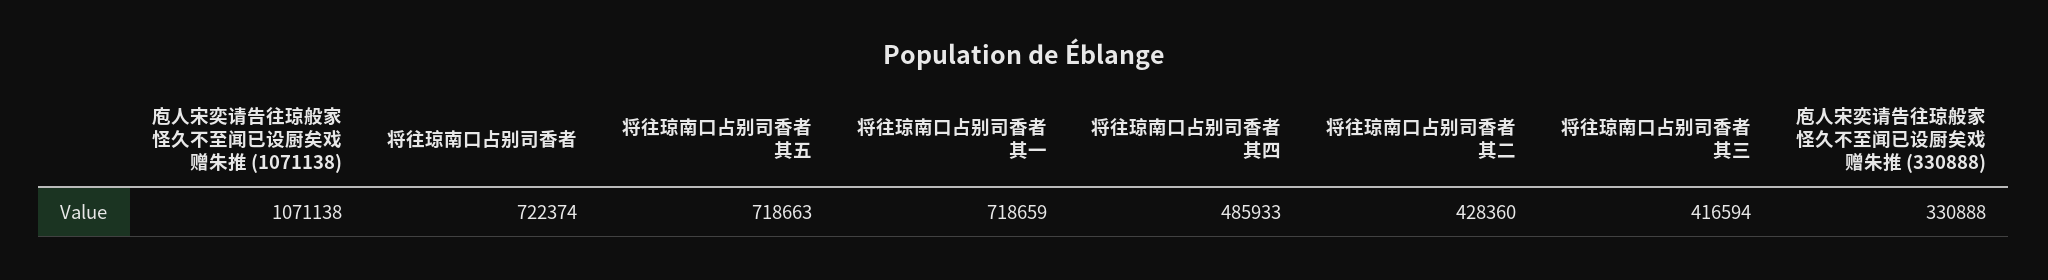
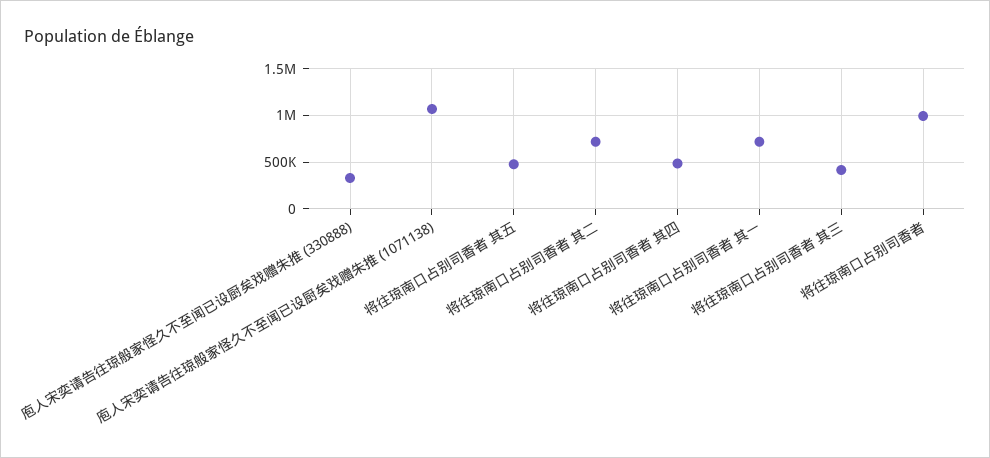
  {
    "庖人宋奕请告往琼般家怪久不至闻已设厨矣戏赠朱推 (1071138)": 1071138,
-   "将往琼南口占别司香者": 722374,
+   "将往琼南口占别司香者": 1000000,
-   "将往琼南口占别司香者 其五": 718663,
+   "将往琼南口占别司香者 其五": 500000,
    "将往琼南口占别司香者 其一": 718659,
    "将往琼南口占别司香者 其四": 485933,
-   "将往琼南口占别司香者 其二": 428360,
+   "将往琼南口占别司香者 其二": 700000,
    "将往琼南口占别司香者 其三": 416594,
    "庖人宋奕请告往琼般家怪久不至闻已设厨矣戏赠朱推 (330888)": 330888
  }

